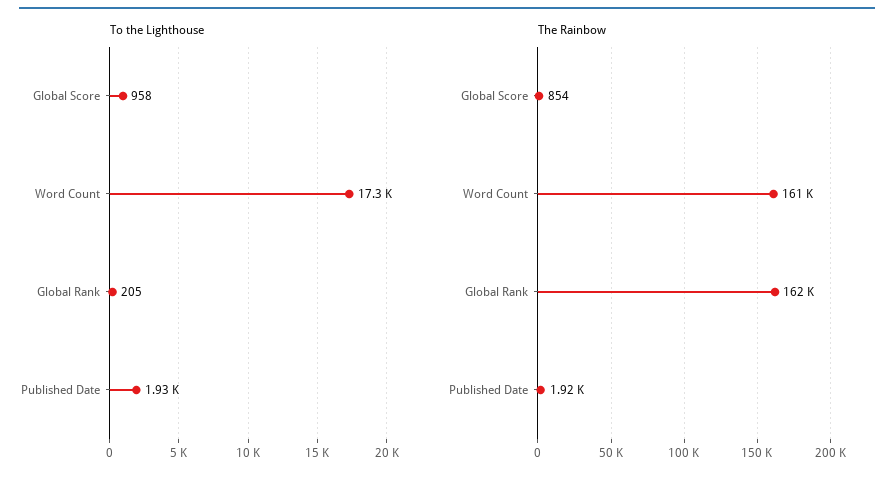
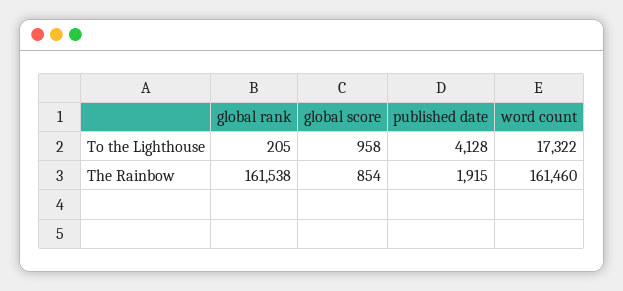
  {
    "To the Lighthouse": {
      "Global Score": 958,
      "Word Count": 17322,
      "Global Rank": 205,
-     "Published Date": 1930
+     "Published Date": 4128
    },
    "The Rainbow": {
      "Global Score": 854,
      "Word Count": 161460,
      "Global Rank": 161538,
      "Published Date": 1915
    }
  }

